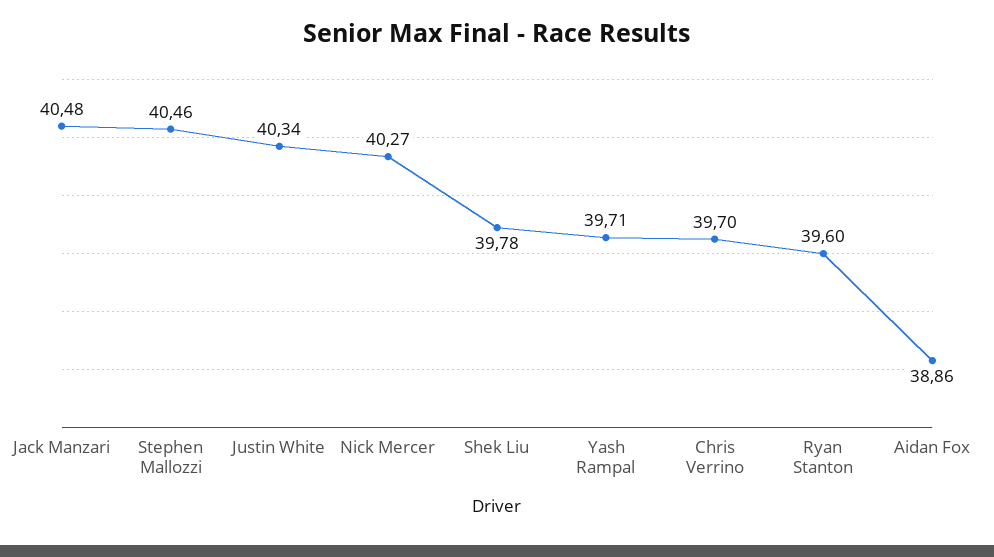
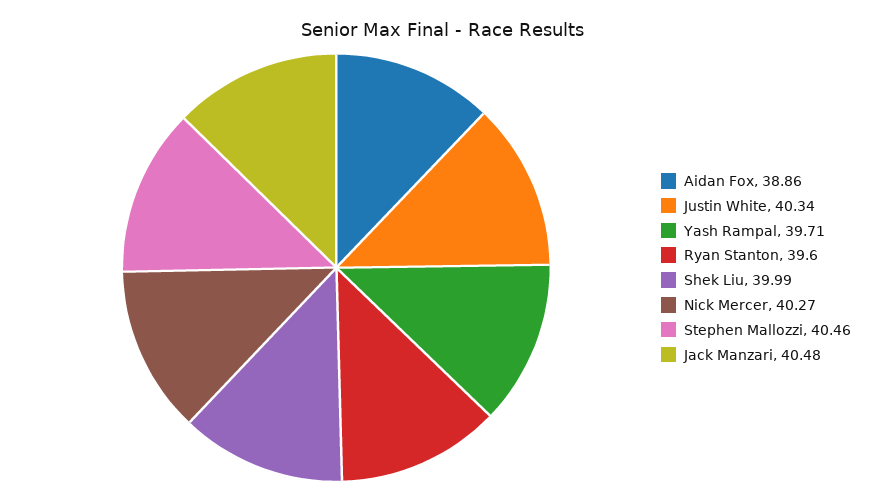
  {
    "Jack Manzari": 40.48,
    "Stephen Mallozzi": 40.46,
    "Justin White": 40.34,
    "Nick Mercer": 40.27,
-   "Shek Liu": 39.78,
+   "Shek Liu": 39.99,
    "Yash Rampal": 39.71,
-   "Chris Verrino": 39.7,
    "Ryan Stanton": 39.6,
    "Aidan Fox": 38.86
  }

